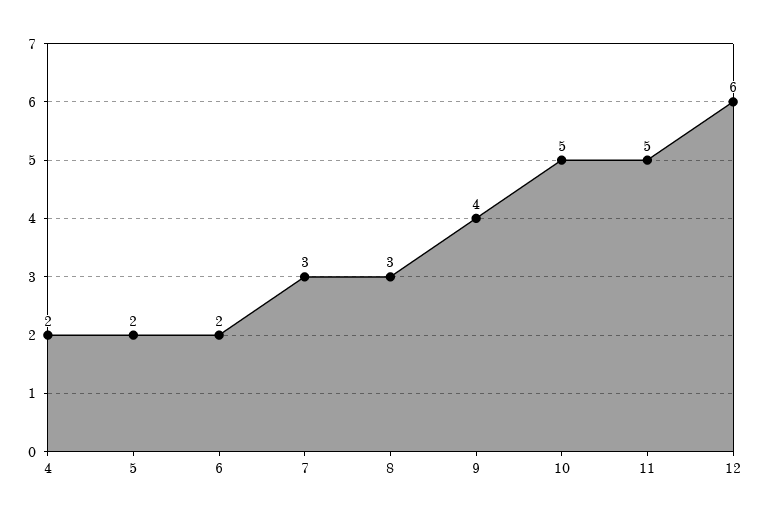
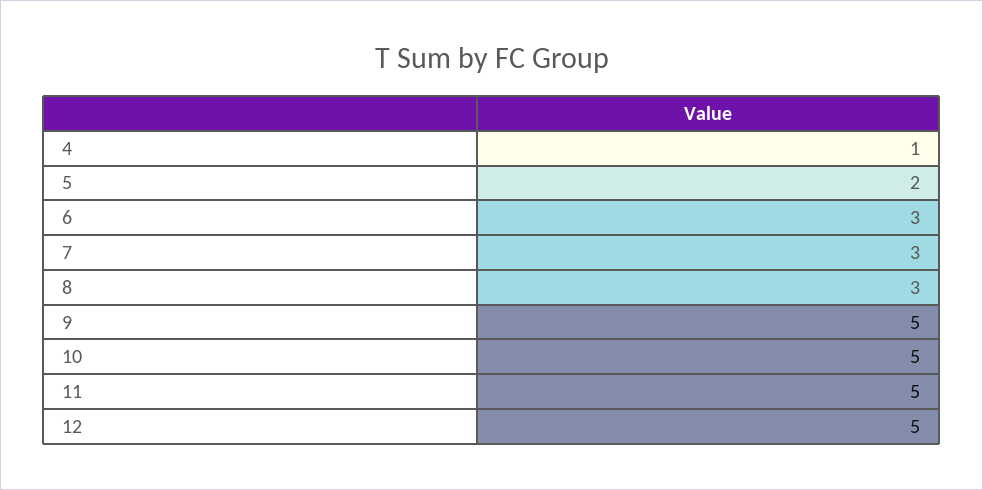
  {
-   "4": 2,
+   "4": 1,
    "5": 2,
-   "6": 2,
+   "6": 3,
    "7": 3,
    "8": 3,
-   "9": 4,
+   "9": 5,
    "10": 5,
    "11": 5,
-   "12": 6
+   "12": 5
  }

